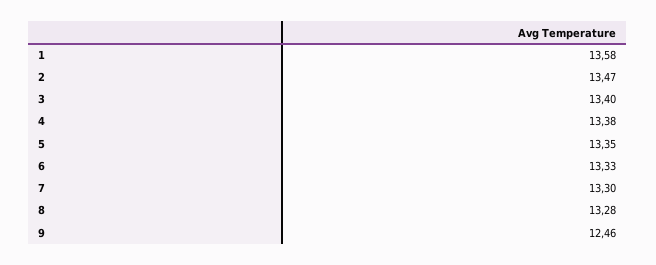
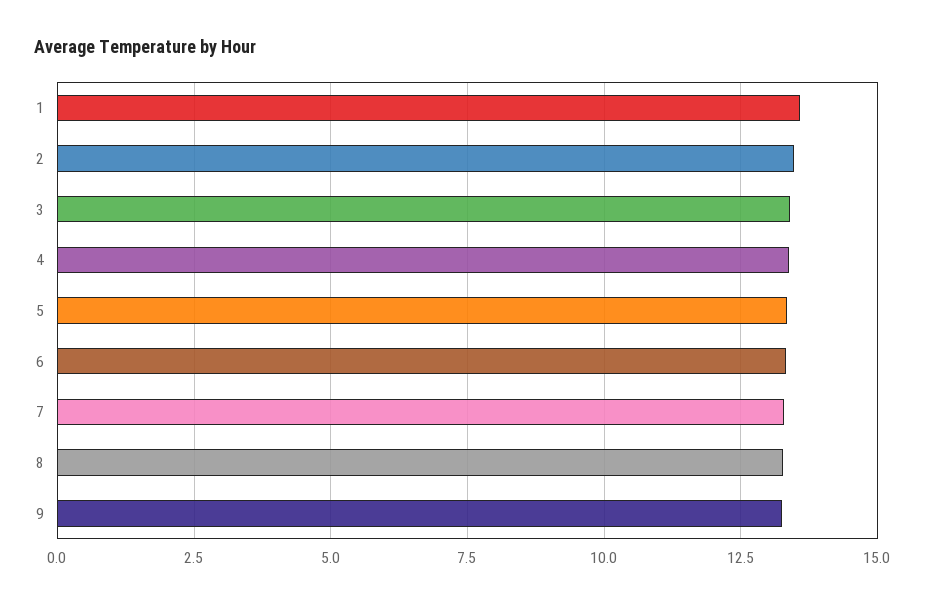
  {
    "1": 13.58,
    "2": 13.47,
    "3": 13.4,
    "4": 13.38,
    "5": 13.35,
    "6": 13.33,
    "7": 13.3,
    "8": 13.28,
-   "9": 12.46
+   "9": 13.25
  }

